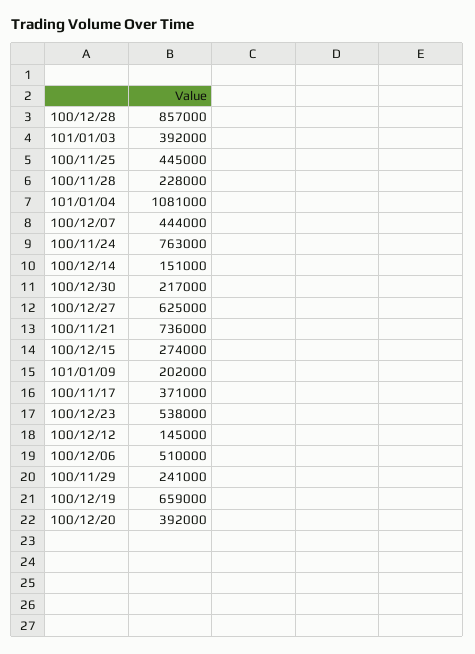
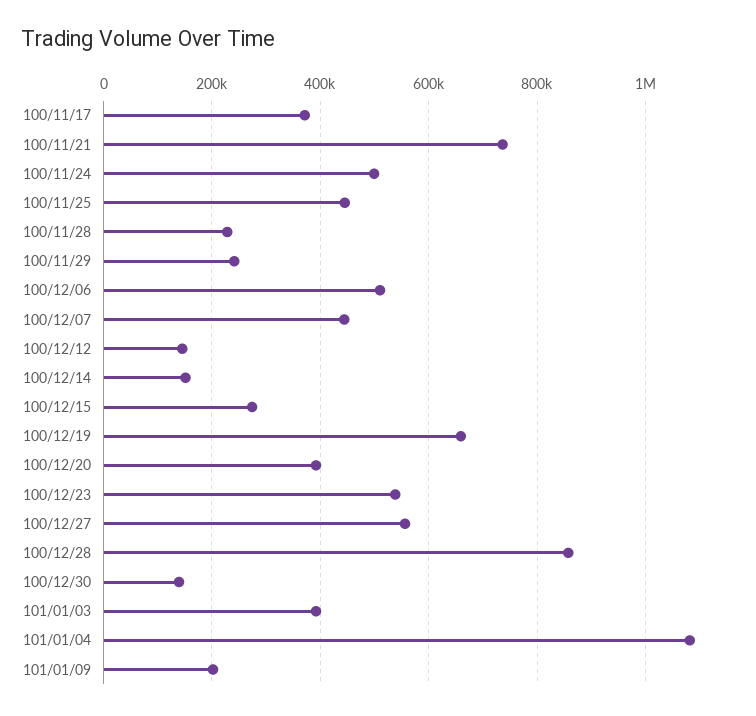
  {
    "100/12/28": 857000,
    "101/01/03": 392000,
    "100/11/25": 445000,
    "100/11/28": 228000,
    "101/01/04": 1081000,
    "100/12/07": 444000,
-   "100/11/24": 763000,
+   "100/11/24": 500000,
    "100/12/14": 151000,
-   "100/12/30": 217000,
+   "100/12/30": 140000,
-   "100/12/27": 625000,
+   "100/12/27": 560000,
    "100/11/21": 736000,
    "100/12/15": 274000,
    "101/01/09": 202000,
    "100/11/17": 371000,
    "100/12/23": 538000,
    "100/12/12": 145000,
    "100/12/06": 510000,
    "100/11/29": 241000,
    "100/12/19": 659000,
    "100/12/20": 392000
  }

